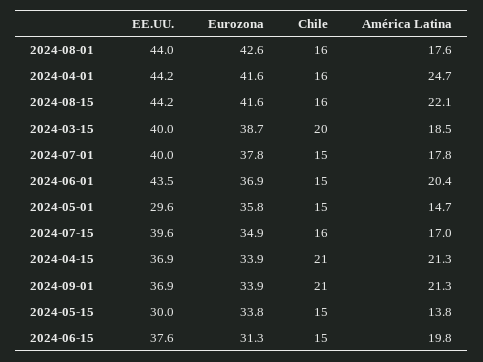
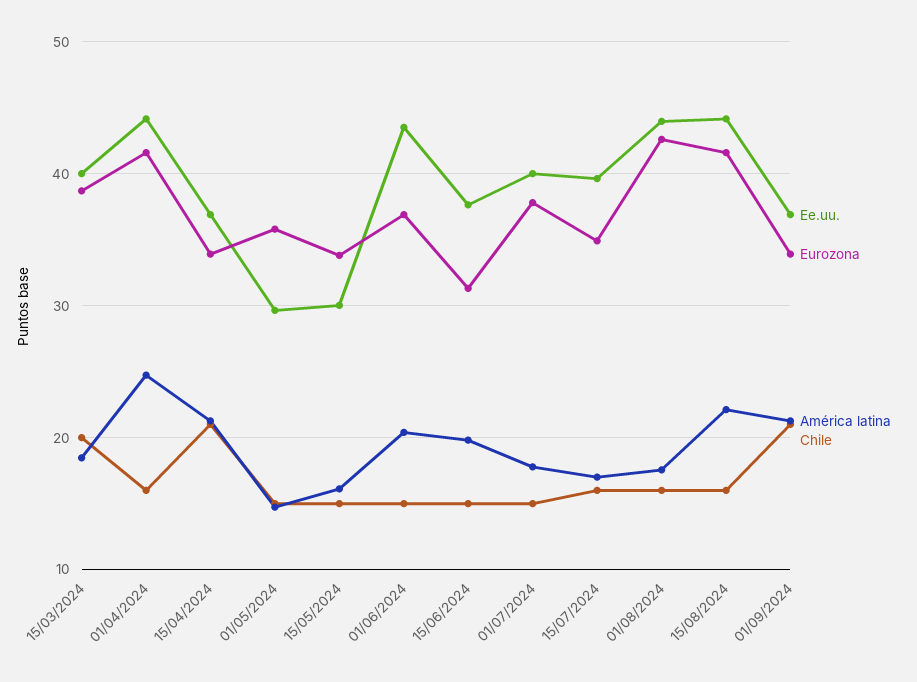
  {
    "EE.UU.": {
      "2024-08-01": 44,
      "2024-04-01": 44.2,
      "2024-08-15": 44.2,
      "2024-03-15": 40,
      "2024-07-01": 40,
      "2024-06-01": 43.5,
      "2024-05-01": 29.6,
      "2024-07-15": 39.6,
      "2024-04-15": 36.9,
      "2024-09-01": 36.9,
      "2024-05-15": 30,
      "2024-06-15": 37.6
    },
    "Eurozona": {
      "2024-08-01": 42.6,
      "2024-04-01": 41.6,
      "2024-08-15": 41.6,
      "2024-03-15": 38.7,
      "2024-07-01": 37.8,
      "2024-06-01": 36.9,
      "2024-05-01": 35.8,
      "2024-07-15": 34.9,
      "2024-04-15": 33.9,
      "2024-09-01": 33.9,
      "2024-05-15": 33.8,
      "2024-06-15": 31.3
    },
    "Chile": {
      "2024-08-01": 16,
      "2024-04-01": 16,
      "2024-08-15": 16,
      "2024-03-15": 20,
      "2024-07-01": 15,
      "2024-06-01": 15,
      "2024-05-01": 15,
      "2024-07-15": 16,
      "2024-04-15": 21,
      "2024-09-01": 21,
      "2024-05-15": 15,
      "2024-06-15": 15
    },
    "América Latina": {
      "2024-08-01": 17.6,
      "2024-04-01": 24.7,
      "2024-08-15": 22.1,
      "2024-03-15": 18.5,
      "2024-07-01": 17.8,
      "2024-06-01": 20.4,
      "2024-05-01": 14.7,
      "2024-07-15": 17,
      "2024-04-15": 21.3,
      "2024-09-01": 21.3,
-     "2024-05-15": 13.8,
+     "2024-05-15": 16,
      "2024-06-15": 19.8
    }
  }

